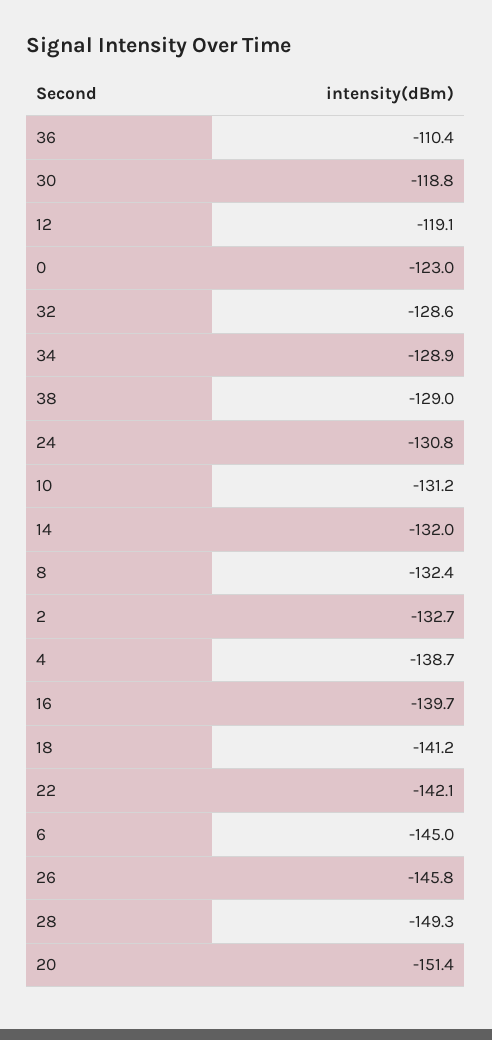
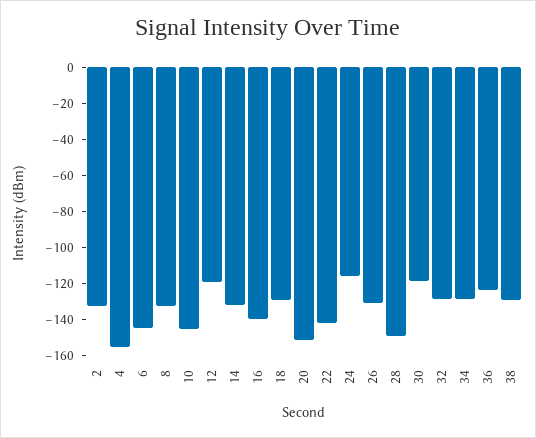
  {
-   "36": -110.4,
+   "36": -125,
    "30": -118.8,
    "12": -119.1,
-   "0": -123,
    "32": -128.6,
    "34": -128.9,
    "38": -129,
-   "24": -130.8,
+   "24": -115,
-   "10": -131.2,
+   "10": -145,
    "14": -132,
    "8": -132.4,
    "2": -132.7,
-   "4": -138.7,
+   "4": -155,
    "16": -139.7,
-   "18": -141.2,
+   "18": -130,
    "22": -142.1,
    "6": -145,
-   "26": -145.8,
+   "26": -130,
    "28": -149.3,
    "20": -151.4
  }

